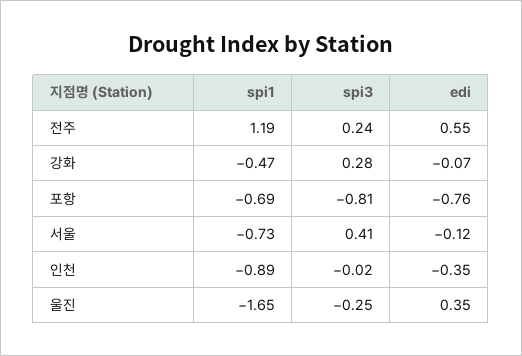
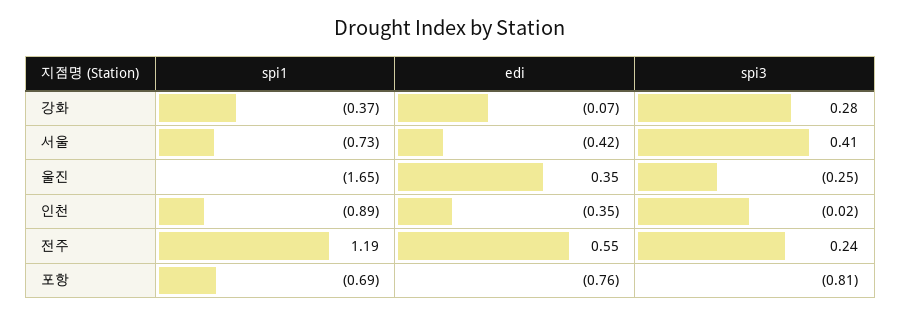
  {
    "spi1": {
      "전주": 1.19,
-     "강화": -0.47,
+     "강화": -0.37,
      "포항": -0.69,
      "서울": -0.73,
      "인천": -0.89,
      "울진": -1.65
    },
    "spi3": {
      "전주": 0.24,
      "강화": 0.28,
      "포항": -0.81,
      "서울": 0.41,
      "인천": -0.02,
      "울진": -0.25
    },
    "edi": {
      "전주": 0.55,
      "강화": -0.07,
      "포항": -0.76,
-     "서울": -0.12,
+     "서울": -0.42,
      "인천": -0.35,
      "울진": 0.35
    }
  }

